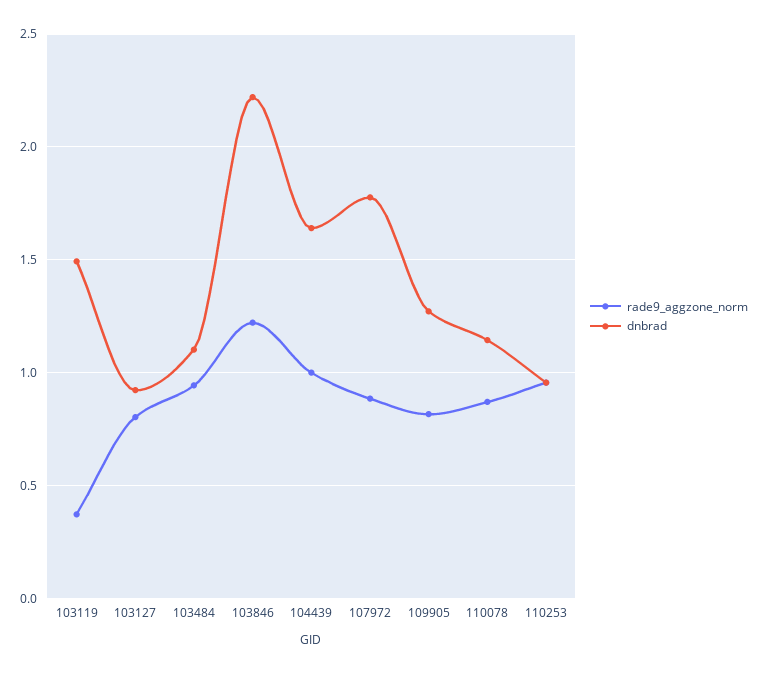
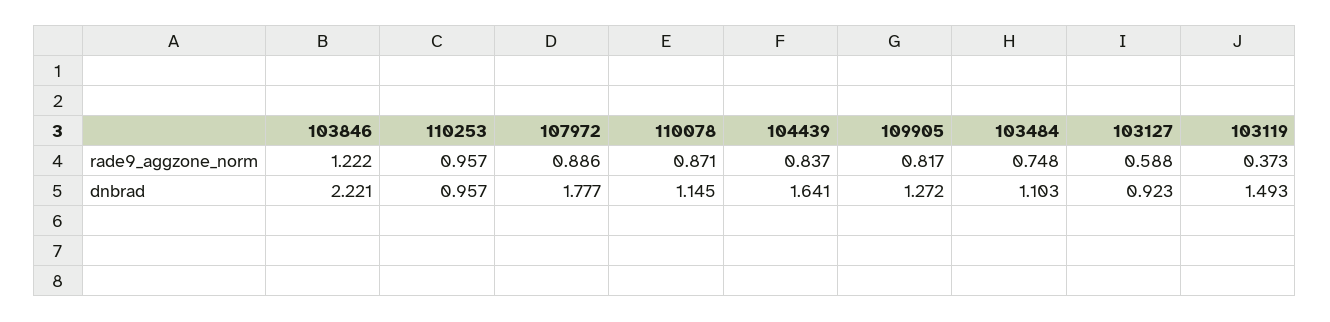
  {
    "rade9_aggzone_norm": {
      "103119": 0.373,
-     "103127": 0.8,
+     "103127": 0.588,
-     "103484": 0.95,
+     "103484": 0.748,
      "103846": 1.222,
-     "104439": 1,
+     "104439": 0.837,
      "107972": 0.886,
      "109905": 0.817,
      "110078": 0.871,
      "110253": 0.957
    },
    "dnbrad": {
      "103119": 1.493,
      "103127": 0.923,
      "103484": 1.103,
      "103846": 2.221,
      "104439": 1.641,
      "107972": 1.777,
      "109905": 1.272,
      "110078": 1.145,
      "110253": 0.957
    }
  }

